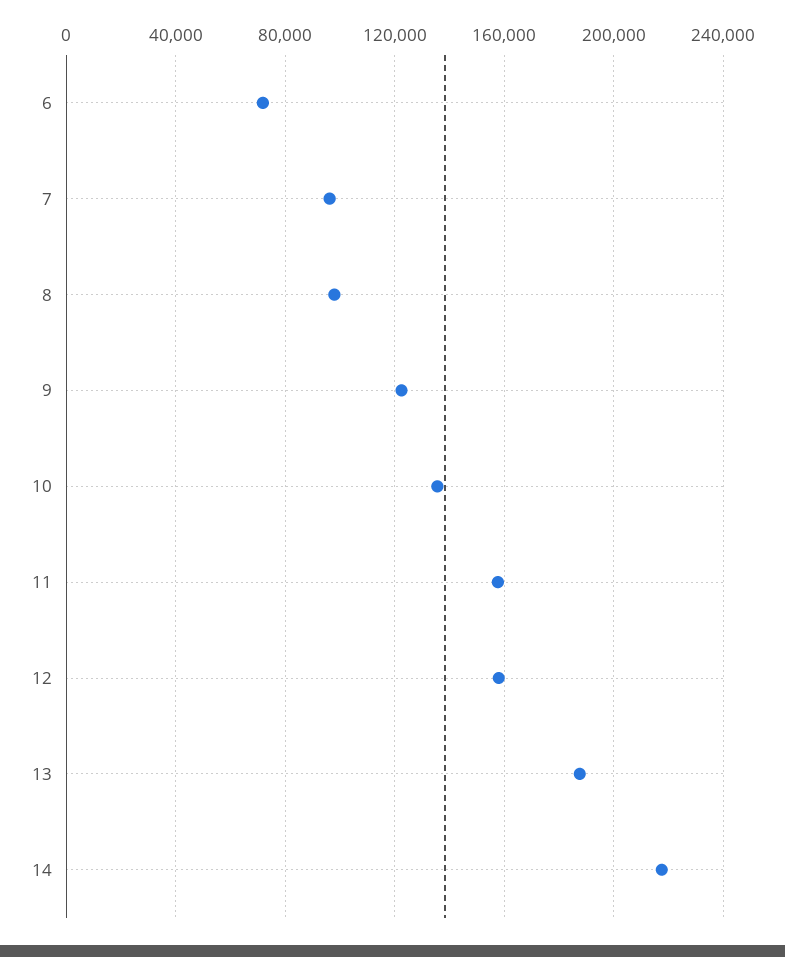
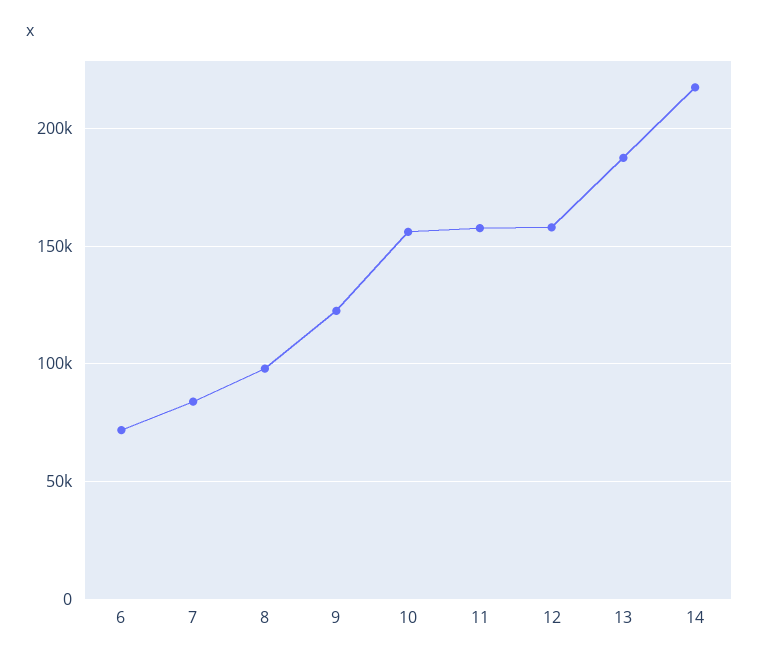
  {
    "6": 70000,
-   "7": 95000,
+   "7": 85000,
    "8": 100000,
    "9": 120000,
-   "10": 135000,
+   "10": 155000,
    "11": 160000,
    "12": 160000,
    "13": 190000,
    "14": 220000
  }

